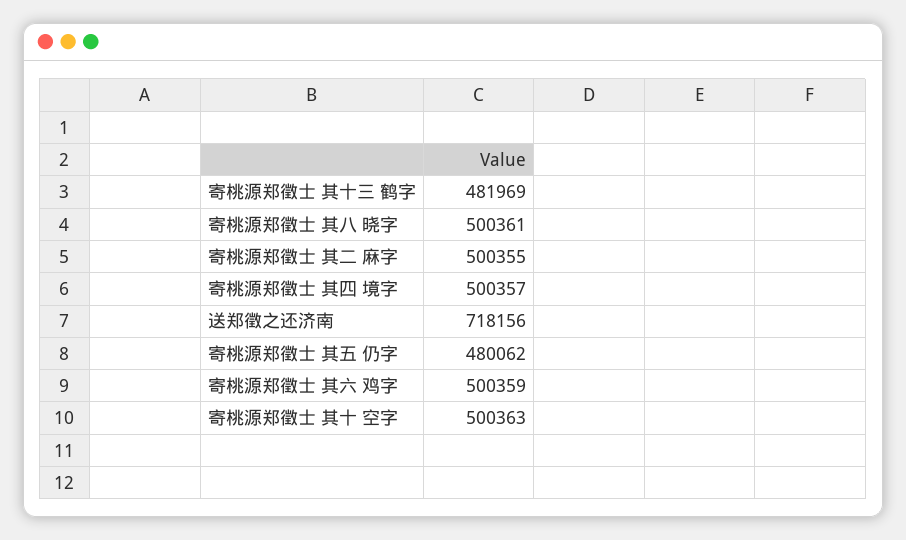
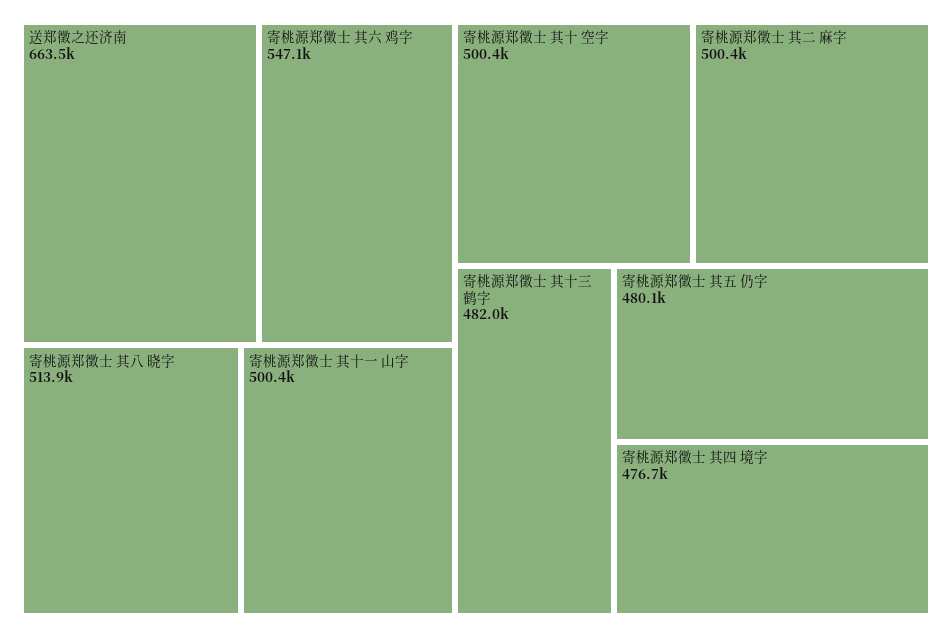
  {
    "寄桃源郑徵士 其十三 鹤字": 481969,
-   "寄桃源郑徵士 其八 晓字": 500361,
+   "寄桃源郑徵士 其八 晓字": 513900,
    "寄桃源郑徵士 其二 麻字": 500355,
-   "寄桃源郑徵士 其四 境字": 500357,
+   "寄桃源郑徵士 其四 境字": 476700,
-   "送郑徵之还济南": 718156,
+   "送郑徵之还济南": 663500,
    "寄桃源郑徵士 其五 仍字": 480062,
-   "寄桃源郑徵士 其六 鸡字": 500359,
+   "寄桃源郑徵士 其六 鸡字": 547100,
-   "寄桃源郑徵士 其十 空字": 500363
+   "寄桃源郑徵士 其十 空字": 500363,
+   "寄桃源郑徵士 其十一 山字": 500400
  }

